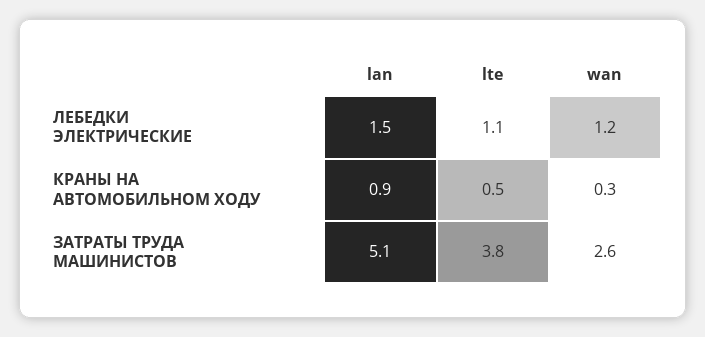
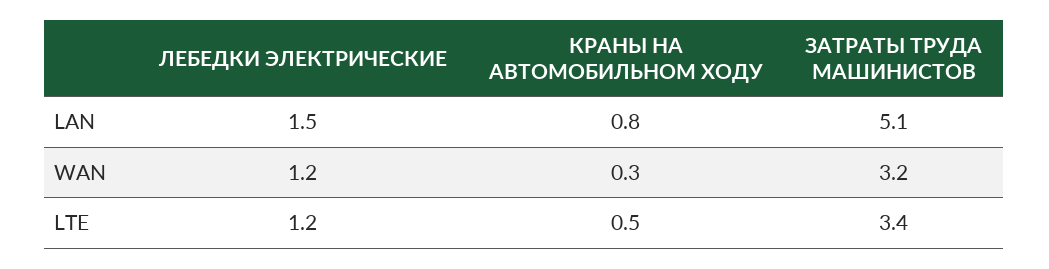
  {
    "lan": {
      "ЛЕБЕДКИ ЭЛЕКТРИЧЕСКИЕ": 1.5,
-     "КРАНЫ НА АВТОМОБИЛЬНОМ ХОДУ": 0.9,
+     "КРАНЫ НА АВТОМОБИЛЬНОМ ХОДУ": 0.8,
      "ЗАТРАТЫ ТРУДА МАШИНИСТОВ": 5.1
    },
    "lte": {
-     "ЛЕБЕДКИ ЭЛЕКТРИЧЕСКИЕ": 1.1,
+     "ЛЕБЕДКИ ЭЛЕКТРИЧЕСКИЕ": 1.2,
      "КРАНЫ НА АВТОМОБИЛЬНОМ ХОДУ": 0.5,
-     "ЗАТРАТЫ ТРУДА МАШИНИСТОВ": 3.8
+     "ЗАТРАТЫ ТРУДА МАШИНИСТОВ": 3.4
    },
    "wan": {
      "ЛЕБЕДКИ ЭЛЕКТРИЧЕСКИЕ": 1.2,
      "КРАНЫ НА АВТОМОБИЛЬНОМ ХОДУ": 0.3,
-     "ЗАТРАТЫ ТРУДА МАШИНИСТОВ": 2.6
+     "ЗАТРАТЫ ТРУДА МАШИНИСТОВ": 3.2
    }
  }

